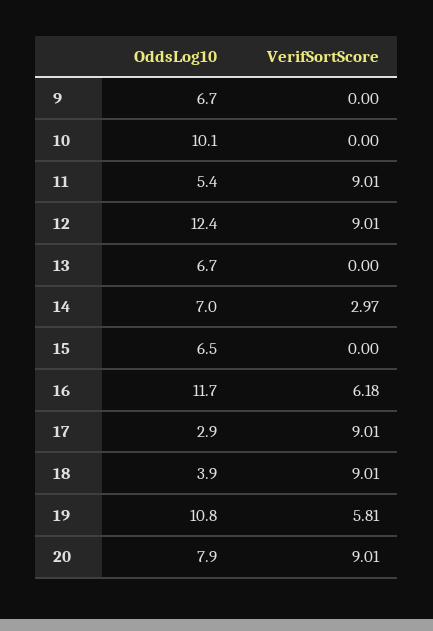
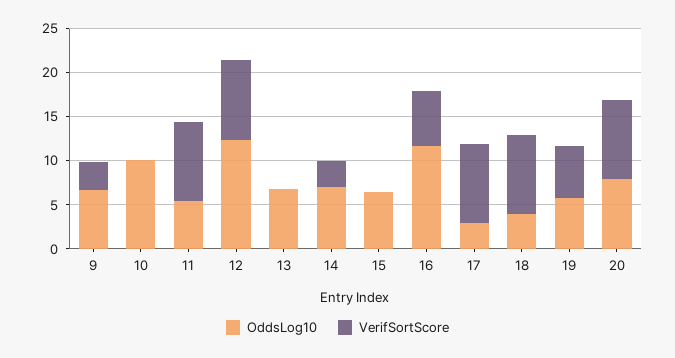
  {
    "OddsLog10": {
      "9": 6.7,
      "10": 10.1,
      "11": 5.4,
      "12": 12.4,
      "13": 6.7,
      "14": 7,
      "15": 6.5,
      "16": 11.7,
      "17": 2.9,
      "18": 3.9,
-     "19": 10.8,
+     "19": 6,
      "20": 7.9
    },
    "VerifSortScore": {
-     "9": 0,
+     "9": 3,
      "10": 0,
      "11": 9.01,
      "12": 9.01,
      "13": 0,
      "14": 2.97,
      "15": 0,
      "16": 6.18,
      "17": 9.01,
      "18": 9.01,
      "19": 5.81,
      "20": 9.01
    }
  }

